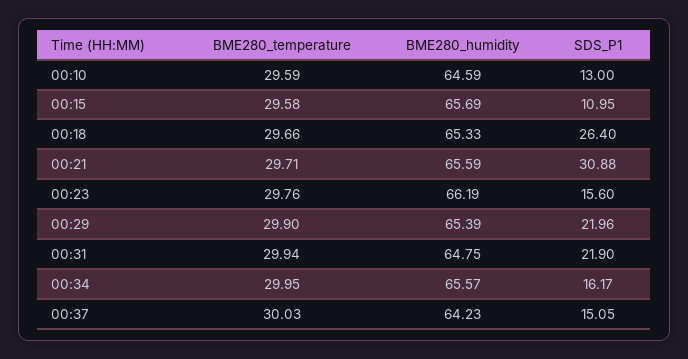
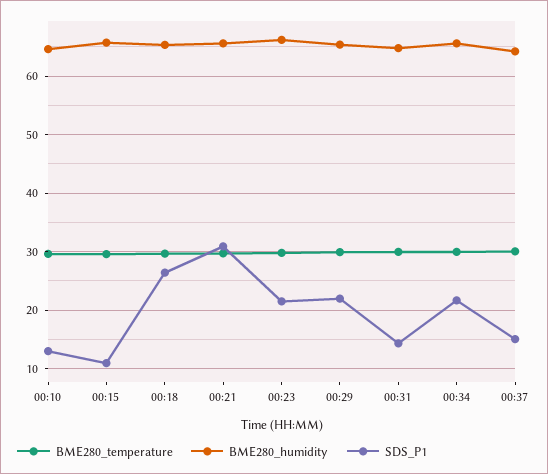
  {
    "BME280_temperature": {
      "00:10": 29.59,
      "00:15": 29.58,
      "00:18": 29.66,
      "00:21": 29.71,
      "00:23": 29.76,
      "00:29": 29.9,
      "00:31": 29.94,
      "00:34": 29.95,
      "00:37": 30.03
    },
    "BME280_humidity": {
      "00:10": 64.59,
      "00:15": 65.69,
      "00:18": 65.33,
      "00:21": 65.59,
      "00:23": 66.19,
      "00:29": 65.39,
      "00:31": 64.75,
      "00:34": 65.57,
      "00:37": 64.23
    },
    "SDS_P1": {
      "00:10": 13,
      "00:15": 10.95,
      "00:18": 26.4,
      "00:21": 30.88,
-     "00:23": 15.6,
+     "00:23": 22,
      "00:29": 21.96,
-     "00:31": 21.9,
+     "00:31": 14,
-     "00:34": 16.17,
+     "00:34": 22,
      "00:37": 15.05
    }
  }

